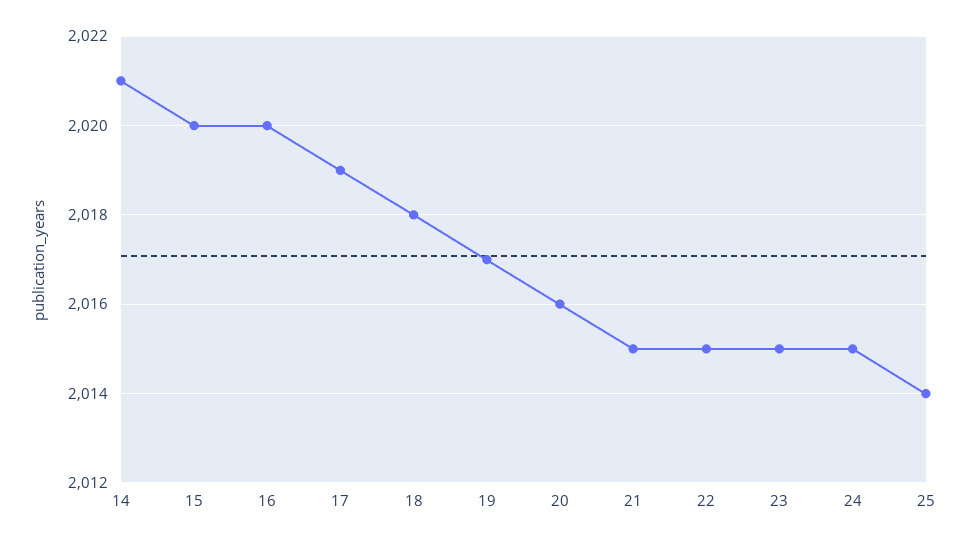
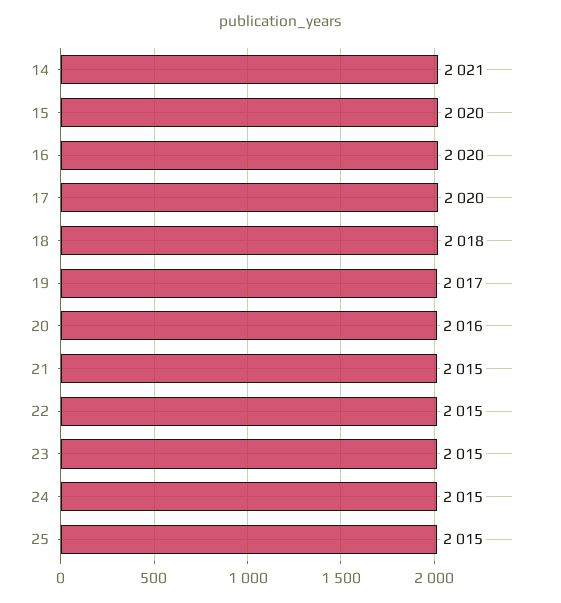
  {
    "14": 2021,
    "15": 2020,
    "16": 2020,
-   "17": 2019,
+   "17": 2020,
    "18": 2018,
    "19": 2017,
    "20": 2016,
    "21": 2015,
    "22": 2015,
    "23": 2015,
    "24": 2015,
-   "25": 2014
+   "25": 2015
  }

